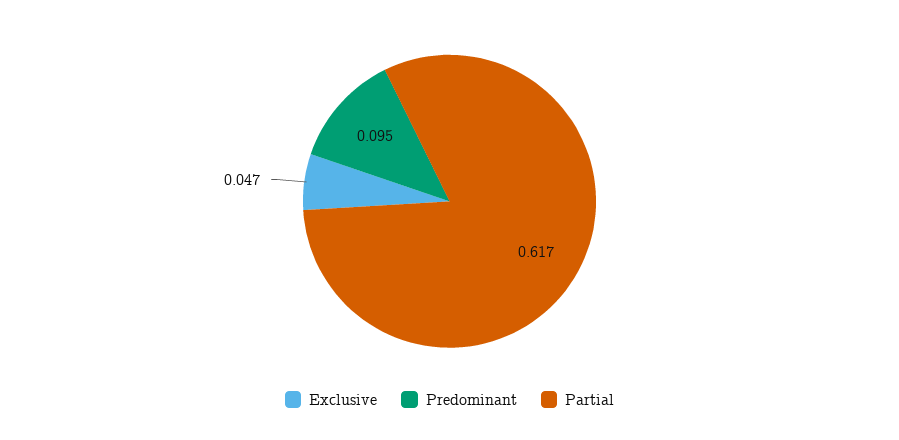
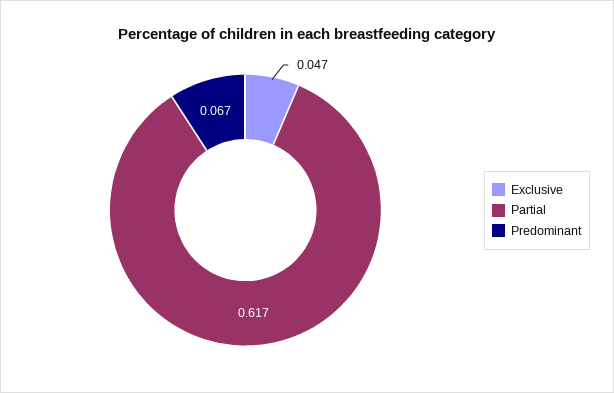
  {
    "Exclusive": 0.047,
-   "Predominant": 0.095,
+   "Predominant": 0.067,
    "Partial": 0.617
  }

